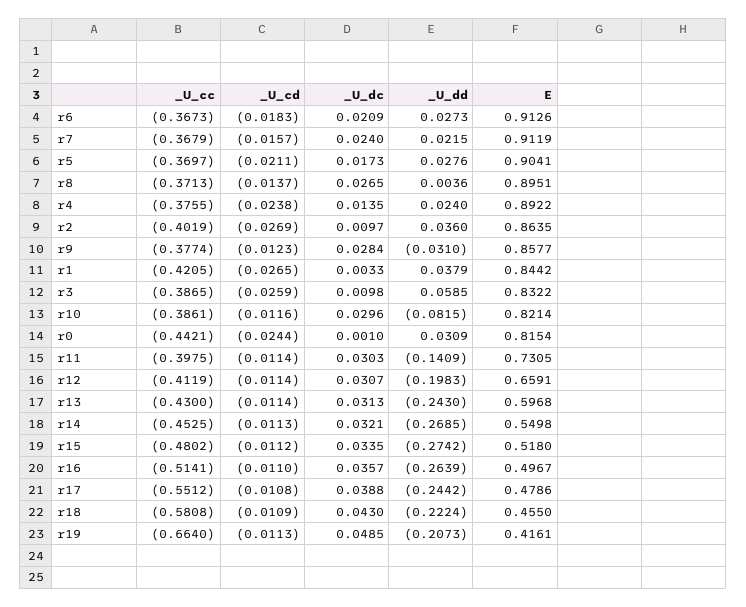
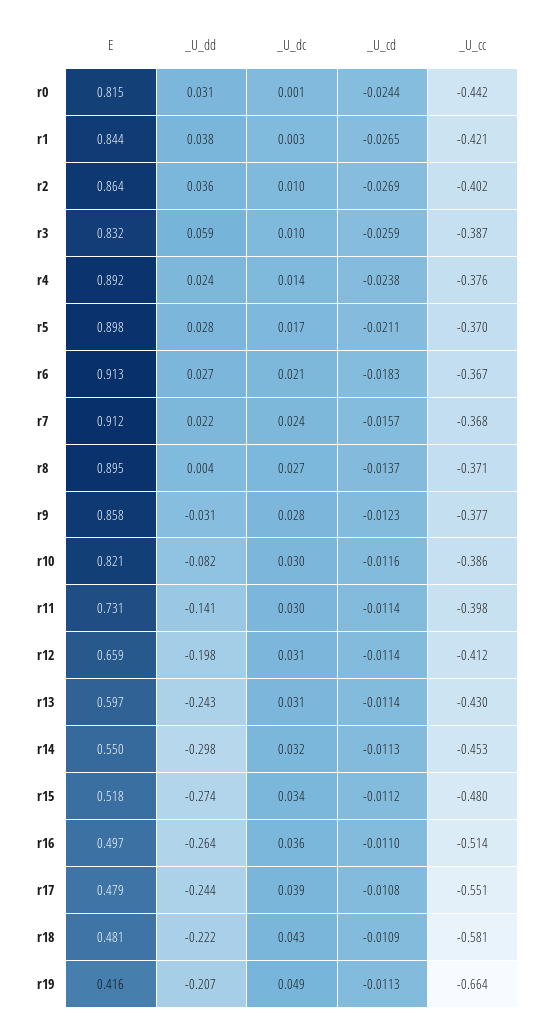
  {
    "_U_cc": {
      "r6": -0.3673,
      "r7": -0.3679,
      "r5": -0.3697,
      "r8": -0.3713,
      "r4": -0.3755,
      "r2": -0.4019,
      "r9": -0.3774,
      "r1": -0.4205,
      "r3": -0.3865,
      "r10": -0.3861,
      "r0": -0.4421,
      "r11": -0.3975,
      "r12": -0.4119,
      "r13": -0.43,
      "r14": -0.4525,
      "r15": -0.4802,
      "r16": -0.5141,
      "r17": -0.5512,
      "r18": -0.5808,
      "r19": -0.664
    },
    "_U_cd": {
      "r6": -0.0183,
      "r7": -0.0157,
      "r5": -0.0211,
      "r8": -0.0137,
      "r4": -0.0238,
      "r2": -0.0269,
      "r9": -0.0123,
      "r1": -0.0265,
      "r3": -0.0259,
      "r10": -0.0116,
      "r0": -0.0244,
      "r11": -0.0114,
      "r12": -0.0114,
      "r13": -0.0114,
      "r14": -0.0113,
      "r15": -0.0112,
      "r16": -0.011,
      "r17": -0.0108,
      "r18": -0.0109,
      "r19": -0.0113
    },
    "_U_dc": {
      "r6": 0.0209,
      "r7": 0.024,
      "r5": 0.0173,
      "r8": 0.0265,
      "r4": 0.0135,
      "r2": 0.0097,
      "r9": 0.0284,
      "r1": 0.0033,
      "r3": 0.0098,
      "r10": 0.0296,
      "r0": 0.001,
      "r11": 0.0303,
      "r12": 0.0307,
      "r13": 0.0313,
      "r14": 0.0321,
      "r15": 0.0335,
      "r16": 0.0357,
      "r17": 0.0388,
      "r18": 0.043,
      "r19": 0.0485
    },
    "_U_dd": {
      "r6": 0.0273,
      "r7": 0.0215,
      "r5": 0.0276,
      "r8": 0.0036,
      "r4": 0.024,
      "r2": 0.036,
      "r9": -0.031,
      "r1": 0.0379,
      "r3": 0.0585,
      "r10": -0.0815,
      "r0": 0.0309,
      "r11": -0.1409,
      "r12": -0.1983,
      "r13": -0.243,
-     "r14": -0.2685,
+     "r14": -0.298,
      "r15": -0.2742,
      "r16": -0.2639,
      "r17": -0.2442,
      "r18": -0.2224,
      "r19": -0.2073
    },
    "E": {
      "r6": 0.9126,
      "r7": 0.9119,
-     "r5": 0.9041,
+     "r5": 0.898,
      "r8": 0.8951,
      "r4": 0.8922,
      "r2": 0.8635,
      "r9": 0.8577,
      "r1": 0.8442,
      "r3": 0.8322,
      "r10": 0.8214,
      "r0": 0.8154,
      "r11": 0.7305,
      "r12": 0.6591,
      "r13": 0.5968,
      "r14": 0.5498,
      "r15": 0.518,
      "r16": 0.4967,
      "r17": 0.4786,
-     "r18": 0.455,
+     "r18": 0.481,
      "r19": 0.4161
    }
  }

